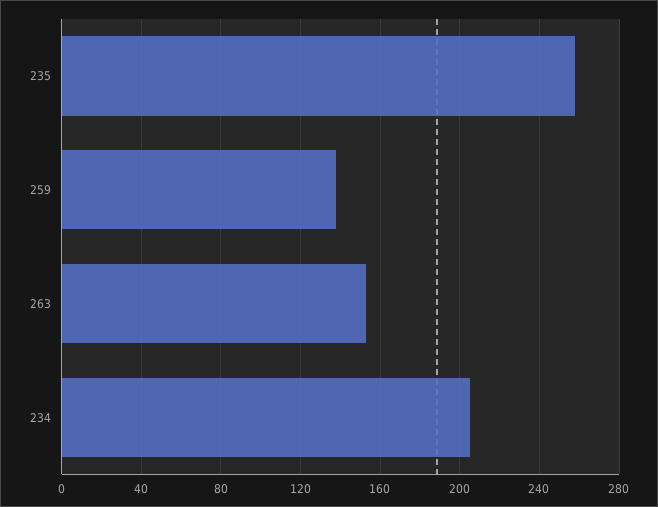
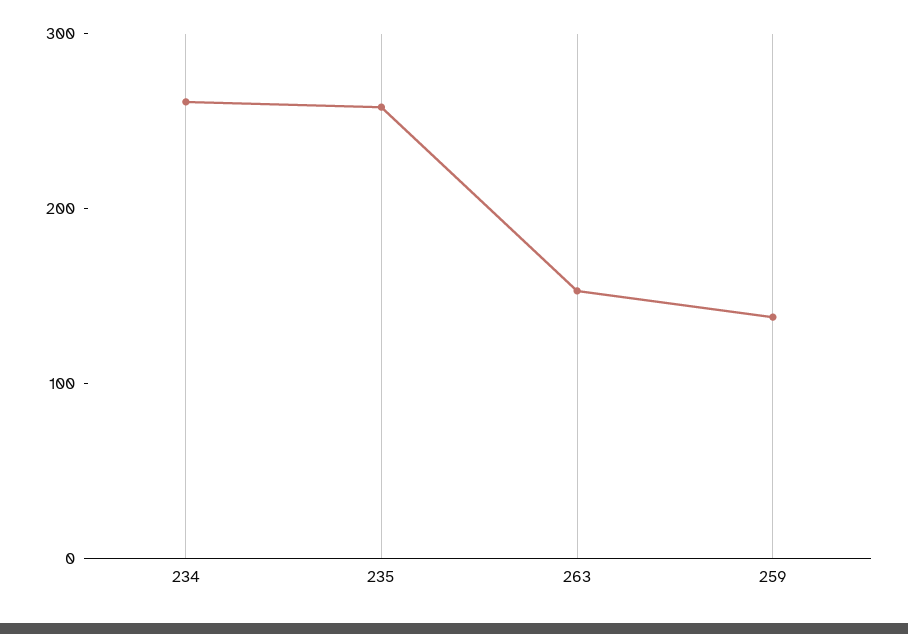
  {
    "235": 260,
    "259": 140,
    "263": 155,
-   "234": 205
+   "234": 260
  }

